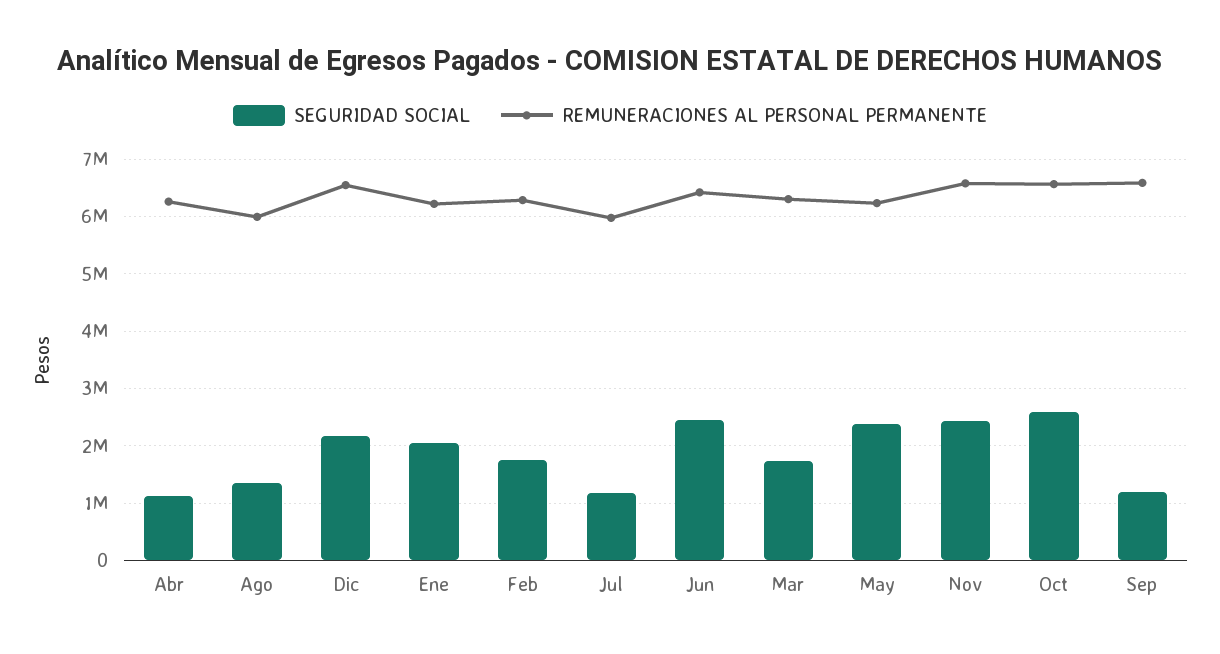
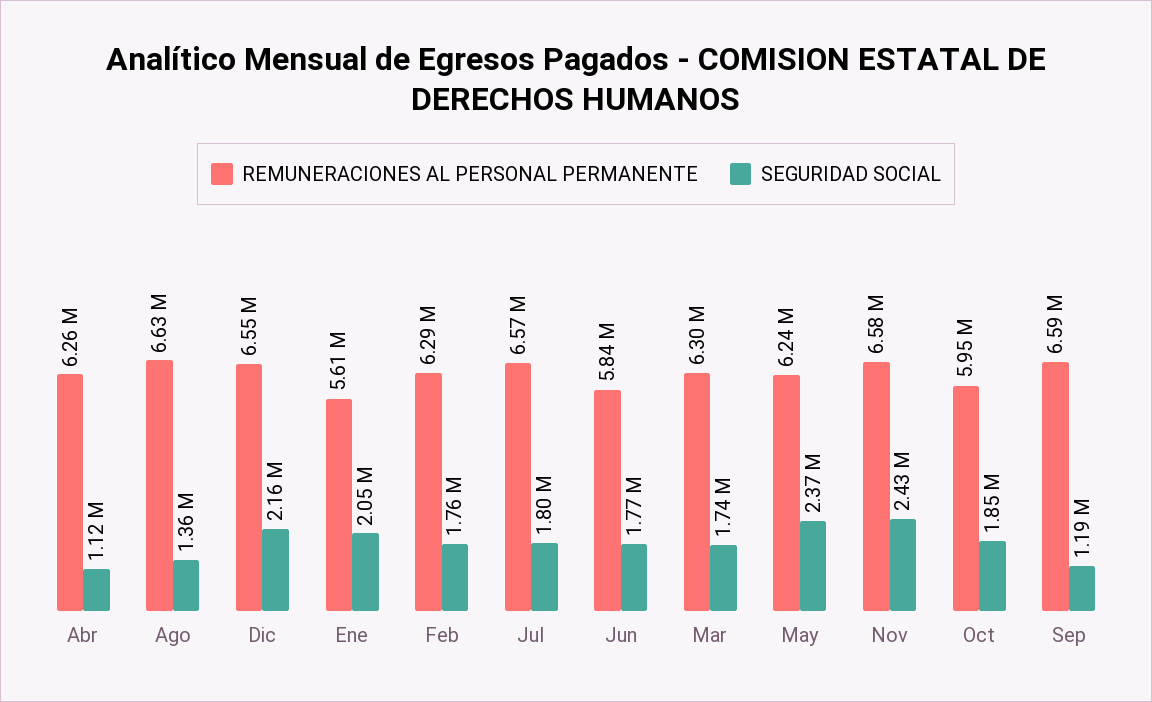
  {
    "SEGURIDAD SOCIAL": {
      "Abr": 1120000,
      "Ago": 1360000,
      "Dic": 2160000,
      "Ene": 2050000,
      "Feb": 1760000,
-     "Jul": 1200000,
+     "Jul": 1800000,
-     "Jun": 2400000,
+     "Jun": 1770000,
      "Mar": 1740000,
      "May": 2370000,
      "Nov": 2430000,
-     "Oct": 2600000,
+     "Oct": 1850000,
      "Sep": 1190000
    },
    "REMUNERACIONES AL PERSONAL PERMANENTE": {
      "Abr": 6260000,
-     "Ago": 6000000,
+     "Ago": 6630000,
      "Dic": 6550000,
-     "Ene": 6200000,
+     "Ene": 5610000,
      "Feb": 6290000,
-     "Jul": 6000000,
+     "Jul": 6570000,
-     "Jun": 6400000,
+     "Jun": 5840000,
      "Mar": 6300000,
      "May": 6240000,
      "Nov": 6580000,
-     "Oct": 6600000,
+     "Oct": 5950000,
      "Sep": 6590000
    }
  }

